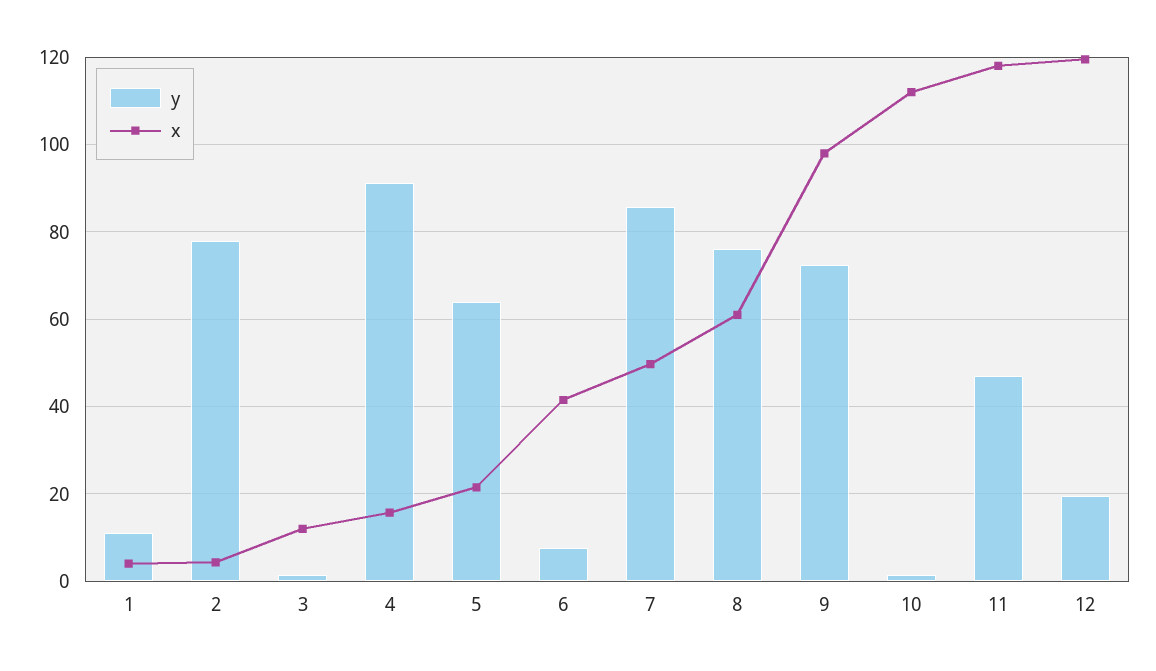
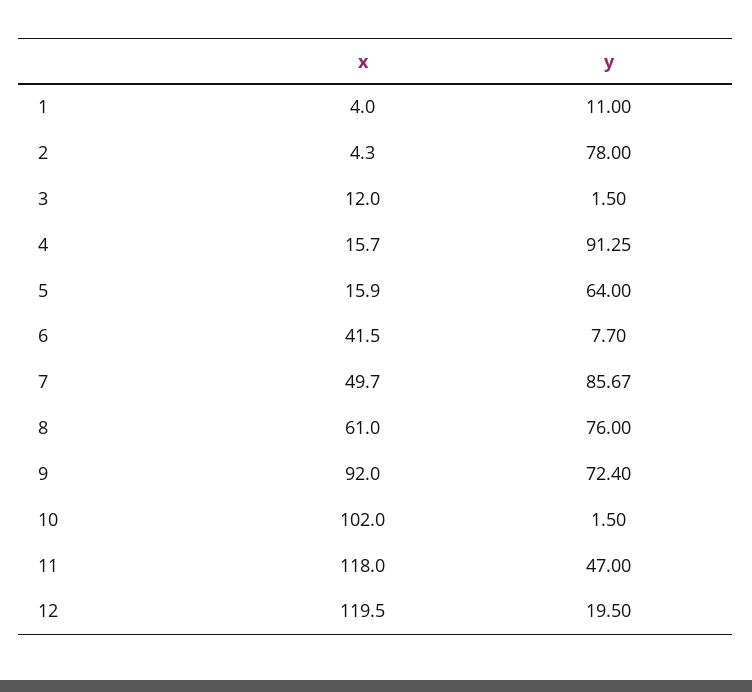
  {
    "y": {
      "1": 11,
      "2": 78,
      "3": 1.5,
      "4": 91.25,
      "5": 64,
      "6": 7.7,
      "7": 85.67,
      "8": 76,
      "9": 72.4,
      "10": 1.5,
      "11": 47,
      "12": 19.5
    },
    "x": {
      "1": 4,
      "2": 4.3,
      "3": 12,
      "4": 15.7,
-     "5": 22,
+     "5": 15.9,
      "6": 41.5,
      "7": 49.7,
      "8": 61,
-     "9": 98,
+     "9": 92,
-     "10": 112,
+     "10": 102,
      "11": 118,
      "12": 119.5
    }
  }

